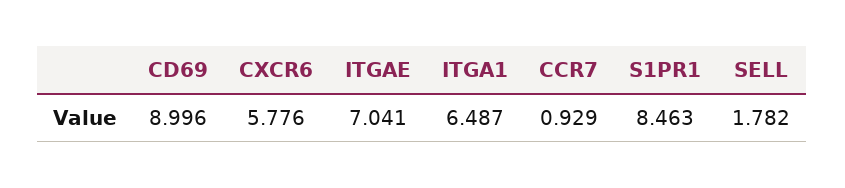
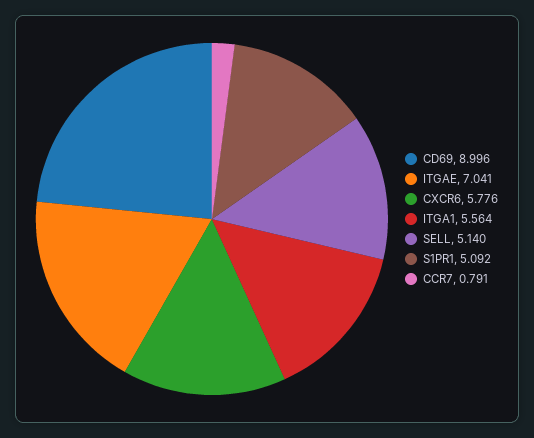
  {
    "CD69": 8.996,
    "CXCR6": 5.776,
    "ITGAE": 7.041,
-   "ITGA1": 6.487,
+   "ITGA1": 5.564,
-   "CCR7": 0.929,
+   "CCR7": 0.791,
-   "S1PR1": 8.463,
+   "S1PR1": 5.092,
-   "SELL": 1.782
+   "SELL": 5.14
  }

